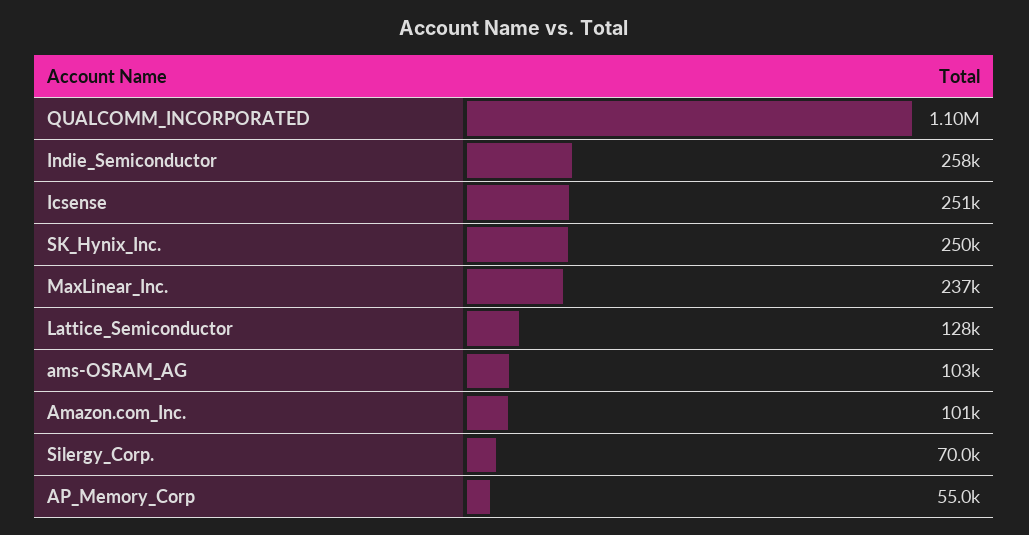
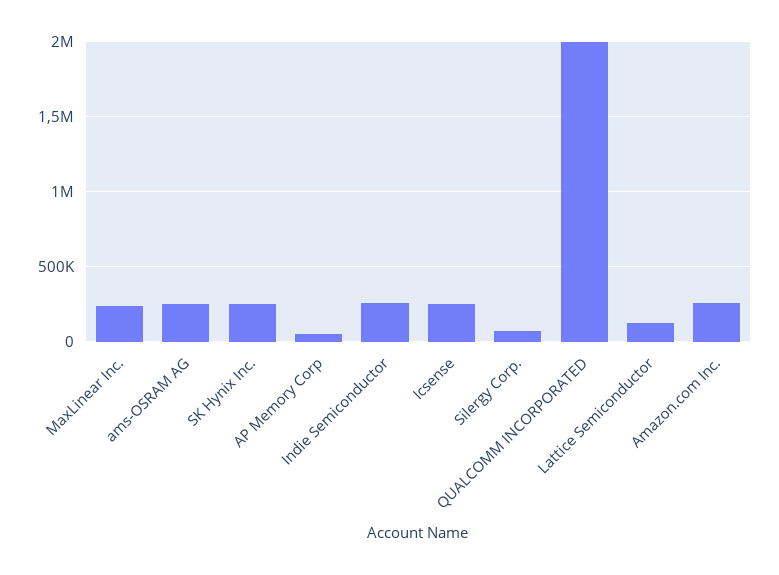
  {
-   "QUALCOMM_INCORPORATED": 1100000,
+   "QUALCOMM_INCORPORATED": 2000000,
    "Indie_Semiconductor": 258000,
    "Icsense": 251000,
    "SK_Hynix_Inc.": 250000,
    "MaxLinear_Inc.": 237000,
    "Lattice_Semiconductor": 128000,
-   "ams-OSRAM_AG": 103000,
+   "ams-OSRAM_AG": 250000,
-   "Amazon.com_Inc.": 101000,
+   "Amazon.com_Inc.": 250000,
    "Silergy_Corp.": 70000,
    "AP_Memory_Corp": 55000
  }

